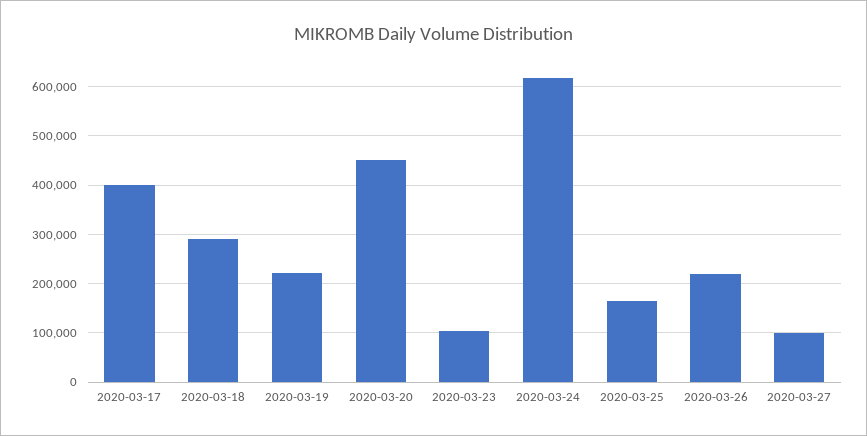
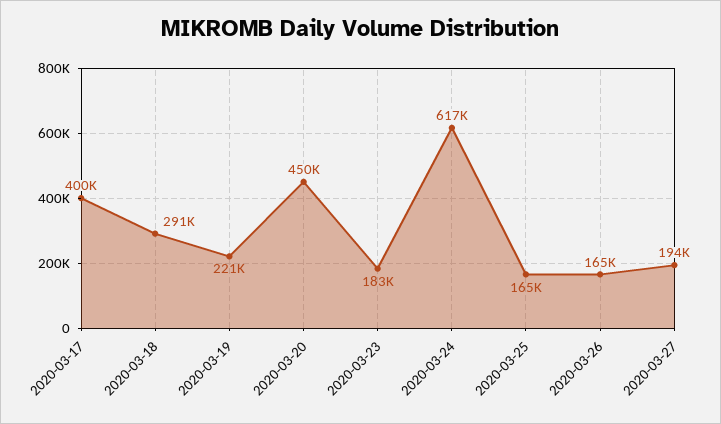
  {
    "2020-03-17": 400000,
    "2020-03-18": 291000,
    "2020-03-19": 221000,
    "2020-03-20": 450000,
-   "2020-03-23": 100000,
+   "2020-03-23": 183000,
    "2020-03-24": 617000,
    "2020-03-25": 165000,
-   "2020-03-26": 220000,
+   "2020-03-26": 165000,
-   "2020-03-27": 100000
+   "2020-03-27": 194000
  }

